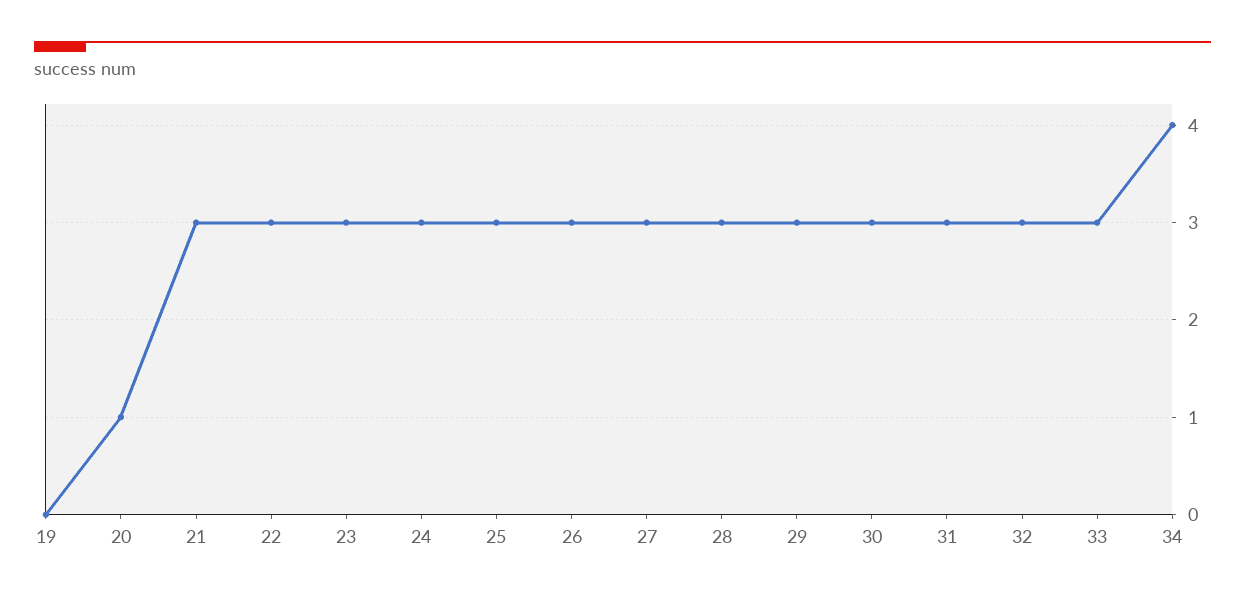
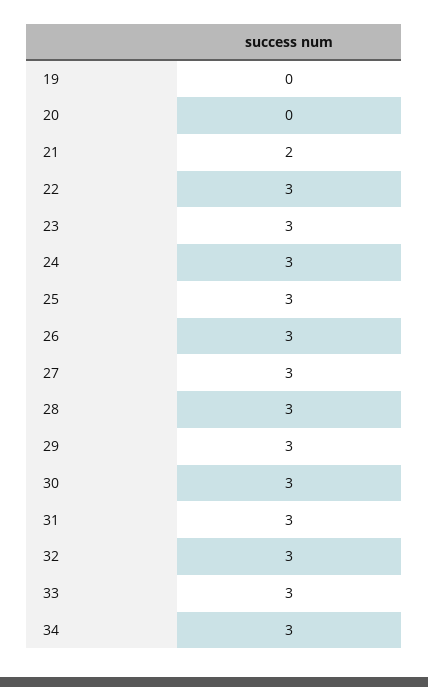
  {
    "19": 0,
-   "20": 1,
+   "20": 0,
-   "21": 3,
+   "21": 2,
    "22": 3,
    "23": 3,
    "24": 3,
    "25": 3,
    "26": 3,
    "27": 3,
    "28": 3,
    "29": 3,
    "30": 3,
    "31": 3,
    "32": 3,
    "33": 3,
-   "34": 4
+   "34": 3
  }

